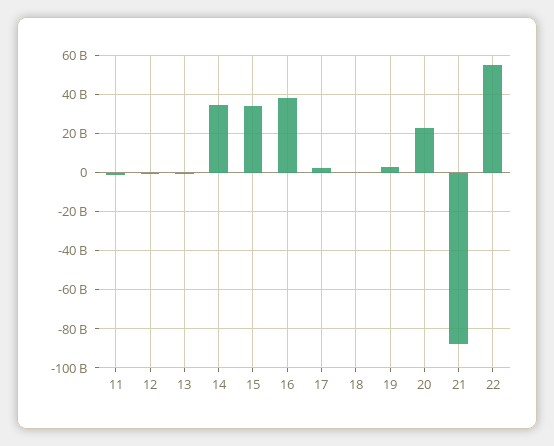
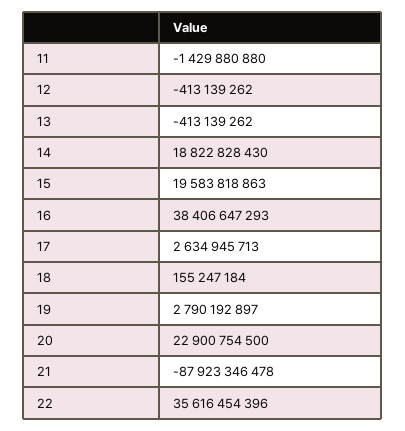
  {
    "11": -1429880880,
    "12": -413139262,
    "13": -413139262,
-   "14": 35000000000,
+   "14": 18822828430,
-   "15": 35000000000,
+   "15": 19583818863,
    "16": 38406647293,
    "17": 2634945713,
    "18": 155247184,
    "19": 2790192897,
    "20": 22900754500,
    "21": -87923346478,
-   "22": 55000000000
+   "22": 35616454396
  }

